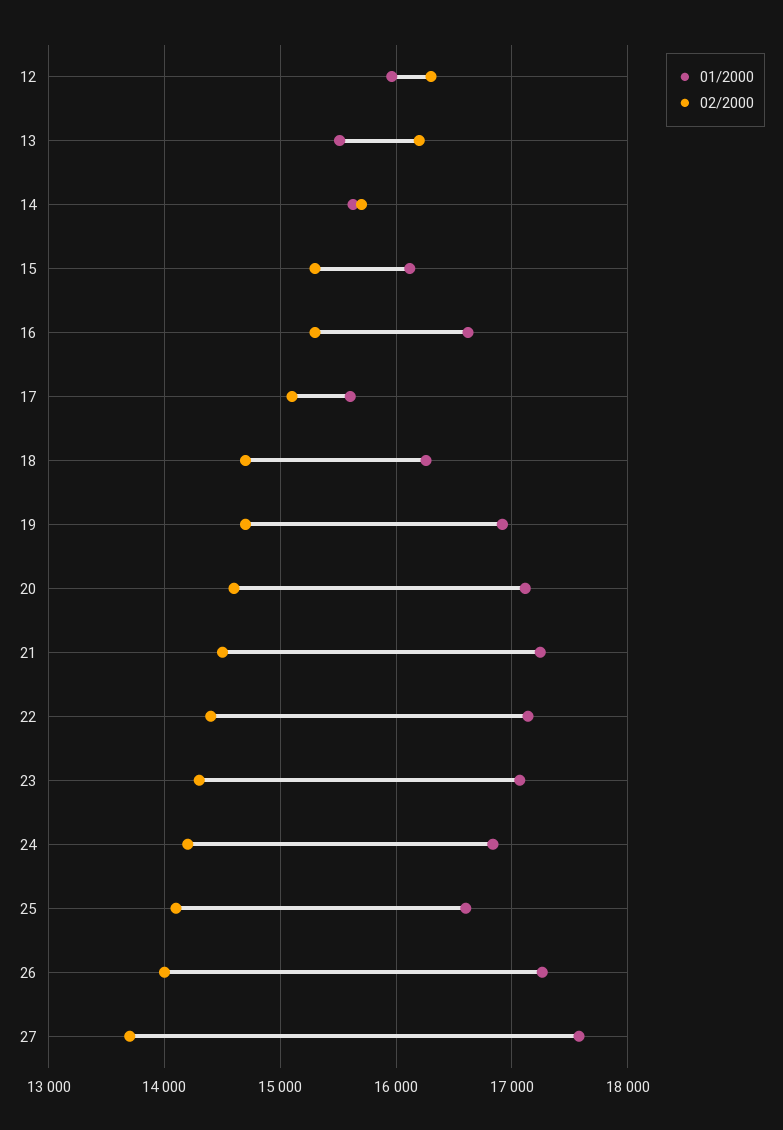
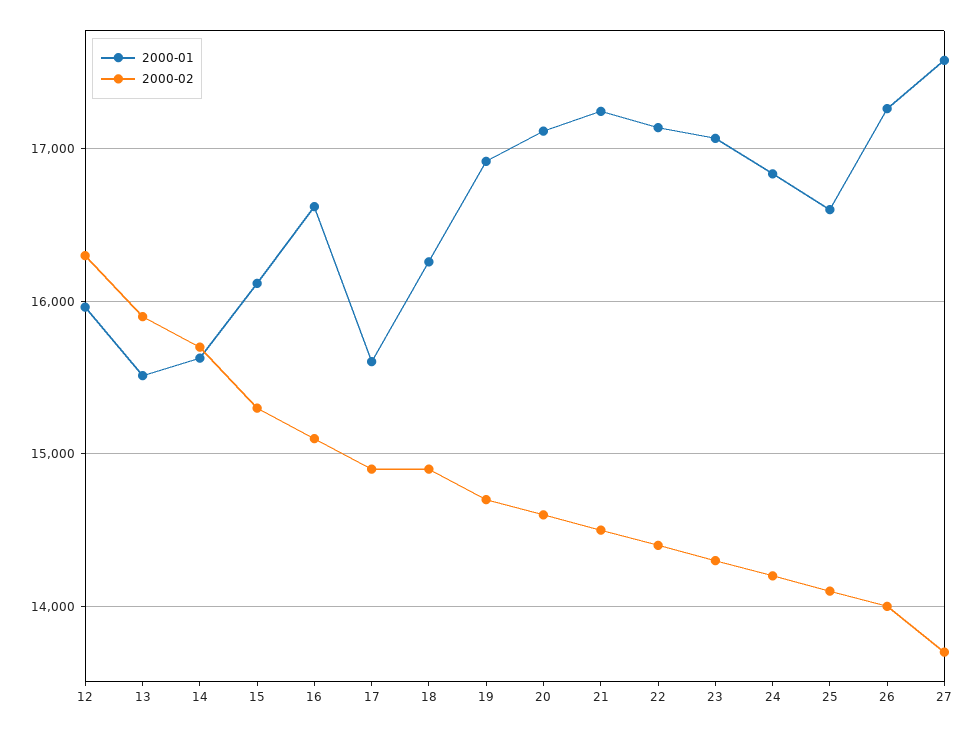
  {
    "01/2000": {
      "12": 16000,
      "13": 15500,
      "14": 15600,
      "15": 16100,
      "16": 16600,
      "17": 15600,
      "18": 16300,
      "19": 16900,
      "20": 17100,
      "21": 17200,
      "22": 17100,
      "23": 17100,
      "24": 16800,
      "25": 16600,
      "26": 17300,
      "27": 17600
    },
    "02/2000": {
      "12": 16300,
-     "13": 16200,
+     "13": 15900,
      "14": 15700,
      "15": 15300,
-     "16": 15300,
+     "16": 15100,
-     "17": 15100,
+     "17": 14900,
-     "18": 14700,
+     "18": 14900,
      "19": 14700,
      "20": 14600,
      "21": 14500,
      "22": 14400,
      "23": 14300,
      "24": 14200,
      "25": 14100,
      "26": 14000,
      "27": 13700
    }
  }

